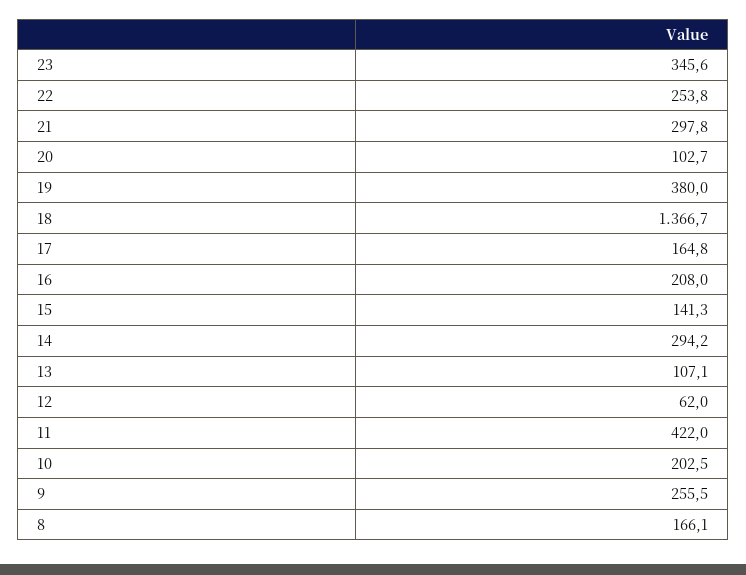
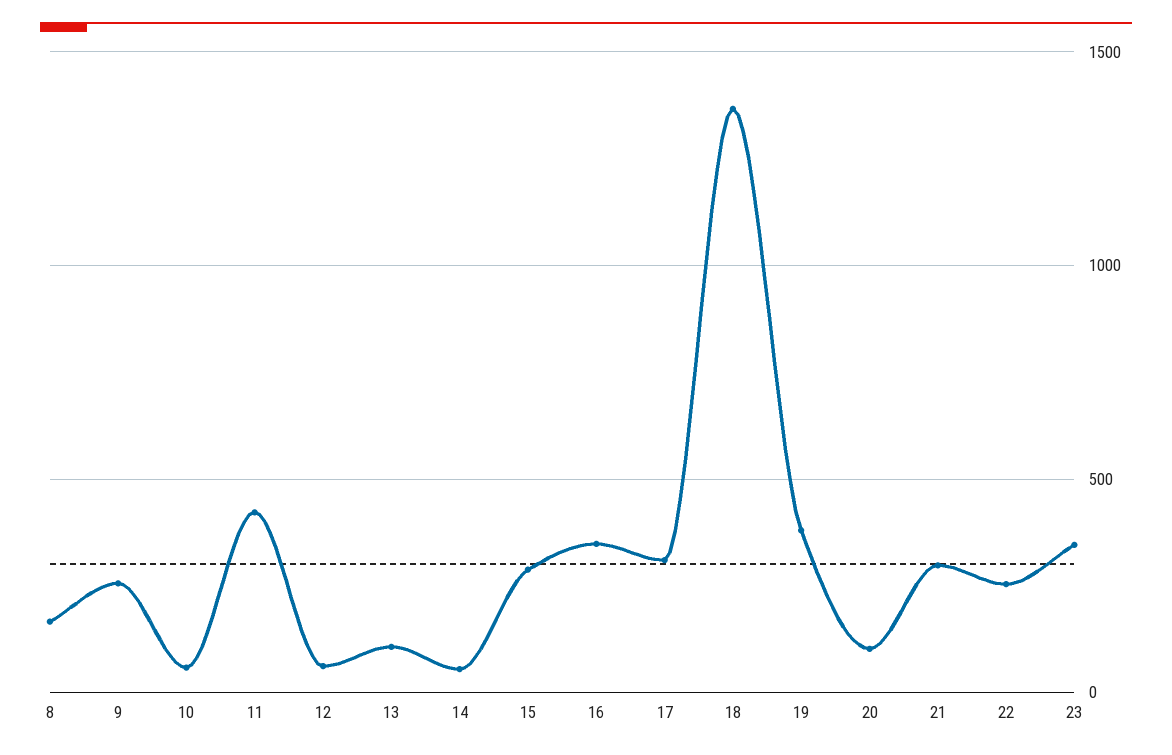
  {
    "23": 345.6,
    "22": 253.8,
    "21": 297.8,
    "20": 102.7,
    "19": 380,
    "18": 1366.7,
-   "17": 164.8,
+   "17": 300,
-   "16": 208,
+   "16": 350,
-   "15": 141.3,
+   "15": 300,
-   "14": 294.2,
+   "14": 50,
    "13": 107.1,
    "12": 62,
    "11": 422,
-   "10": 202.5,
+   "10": 50,
    "9": 255.5,
    "8": 166.1
  }

